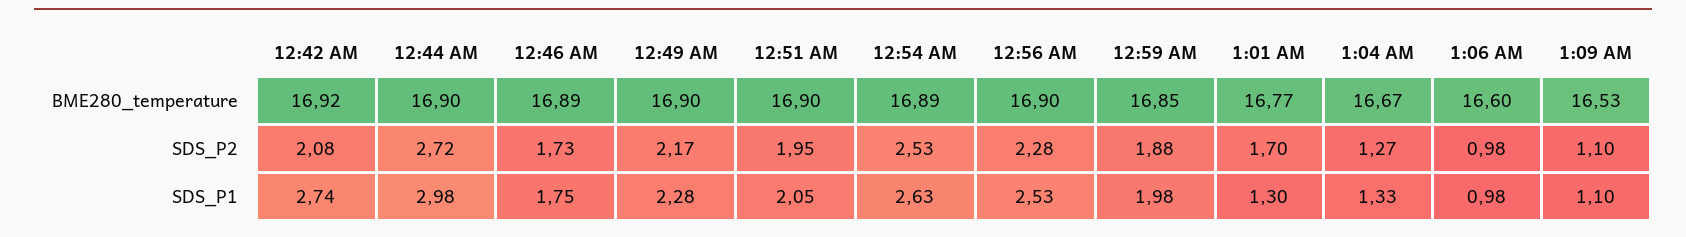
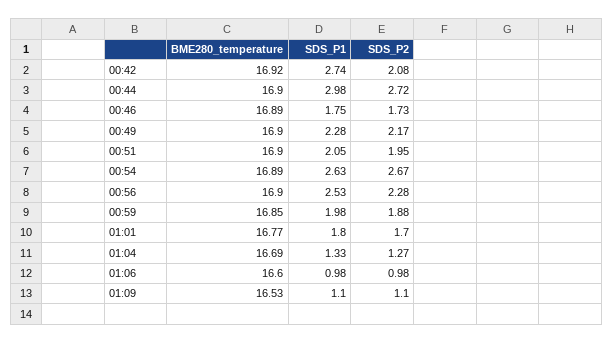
  {
    "12:42 AM": {
      "BME280_temperature": 16.92,
      "SDS_P2": 2.08,
      "SDS_P1": 2.74
    },
    "12:44 AM": {
      "BME280_temperature": 16.9,
      "SDS_P2": 2.72,
      "SDS_P1": 2.98
    },
    "12:46 AM": {
      "BME280_temperature": 16.89,
      "SDS_P2": 1.73,
      "SDS_P1": 1.75
    },
    "12:49 AM": {
      "BME280_temperature": 16.9,
      "SDS_P2": 2.17,
      "SDS_P1": 2.28
    },
    "12:51 AM": {
      "BME280_temperature": 16.9,
      "SDS_P2": 1.95,
      "SDS_P1": 2.05
    },
    "12:54 AM": {
      "BME280_temperature": 16.89,
-     "SDS_P2": 2.53,
+     "SDS_P2": 2.67,
      "SDS_P1": 2.63
    },
    "12:56 AM": {
      "BME280_temperature": 16.9,
      "SDS_P2": 2.28,
      "SDS_P1": 2.53
    },
    "12:59 AM": {
      "BME280_temperature": 16.85,
      "SDS_P2": 1.88,
      "SDS_P1": 1.98
    },
    "1:01 AM": {
      "BME280_temperature": 16.77,
      "SDS_P2": 1.7,
-     "SDS_P1": 1.3
+     "SDS_P1": 1.8
    },
    "1:04 AM": {
-     "BME280_temperature": 16.67,
+     "BME280_temperature": 16.69,
      "SDS_P2": 1.27,
      "SDS_P1": 1.33
    },
    "1:06 AM": {
      "BME280_temperature": 16.6,
      "SDS_P2": 0.98,
      "SDS_P1": 0.98
    },
    "1:09 AM": {
      "BME280_temperature": 16.53,
      "SDS_P2": 1.1,
      "SDS_P1": 1.1
    }
  }

